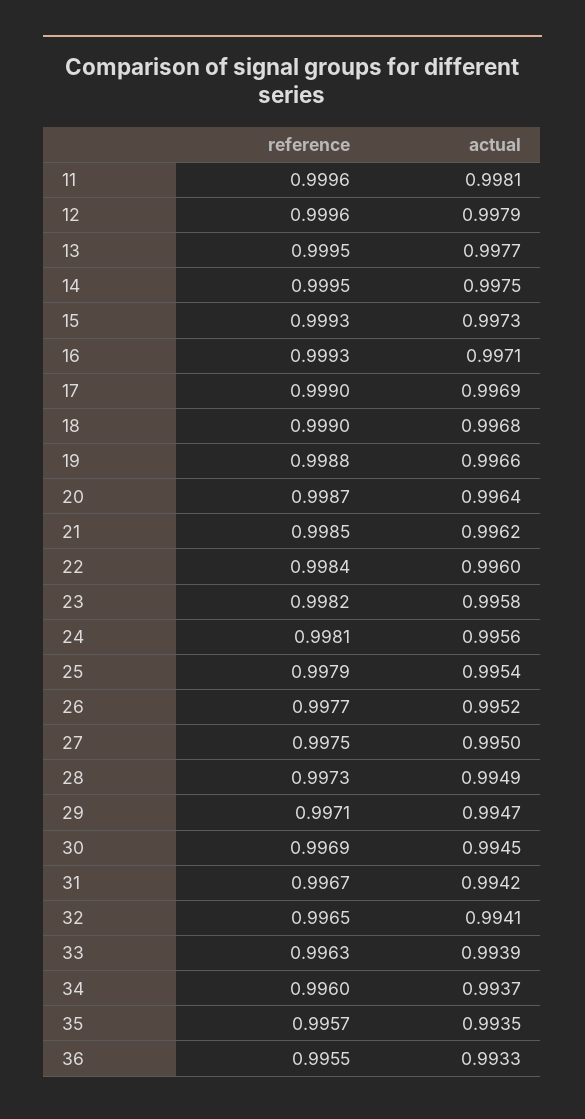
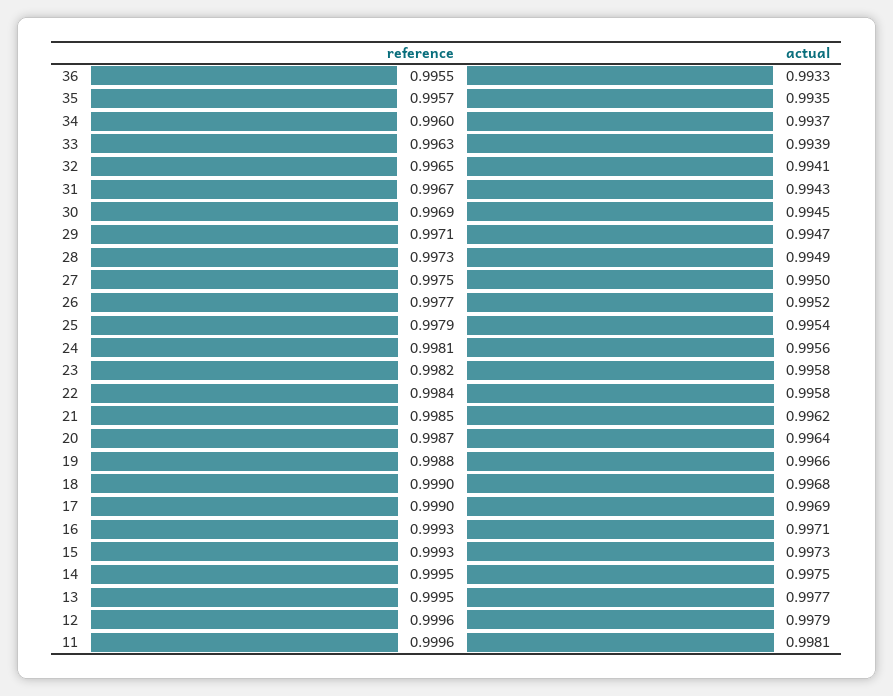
  {
    "reference": {
      "11": 0.9996,
      "12": 0.9996,
      "13": 0.9995,
      "14": 0.9995,
      "15": 0.9993,
      "16": 0.9993,
      "17": 0.999,
      "18": 0.999,
      "19": 0.9988,
      "20": 0.9987,
      "21": 0.9985,
      "22": 0.9984,
      "23": 0.9982,
      "24": 0.9981,
      "25": 0.9979,
      "26": 0.9977,
      "27": 0.9975,
      "28": 0.9973,
      "29": 0.9971,
      "30": 0.9969,
      "31": 0.9967,
      "32": 0.9965,
      "33": 0.9963,
      "34": 0.996,
      "35": 0.9957,
      "36": 0.9955
    },
    "actual": {
      "11": 0.9981,
      "12": 0.9979,
      "13": 0.9977,
      "14": 0.9975,
      "15": 0.9973,
      "16": 0.9971,
      "17": 0.9969,
      "18": 0.9968,
      "19": 0.9966,
      "20": 0.9964,
      "21": 0.9962,
-     "22": 0.996,
+     "22": 0.9958,
      "23": 0.9958,
      "24": 0.9956,
      "25": 0.9954,
      "26": 0.9952,
      "27": 0.995,
      "28": 0.9949,
      "29": 0.9947,
      "30": 0.9945,
-     "31": 0.9942,
+     "31": 0.9943,
      "32": 0.9941,
      "33": 0.9939,
      "34": 0.9937,
      "35": 0.9935,
      "36": 0.9933
    }
  }

